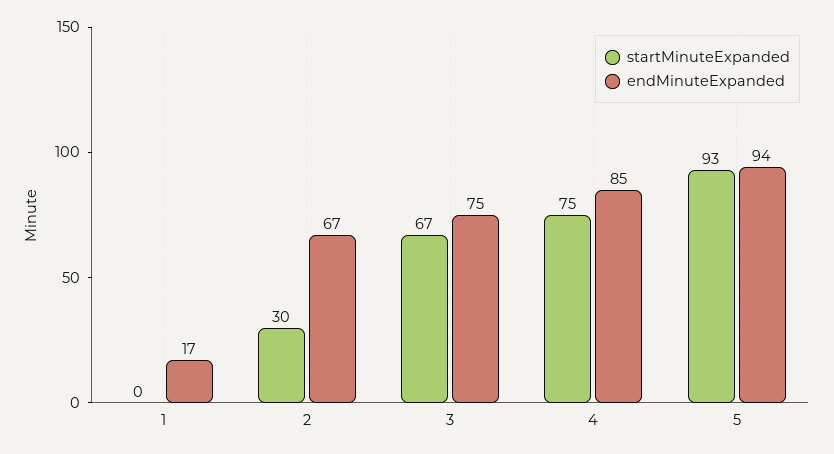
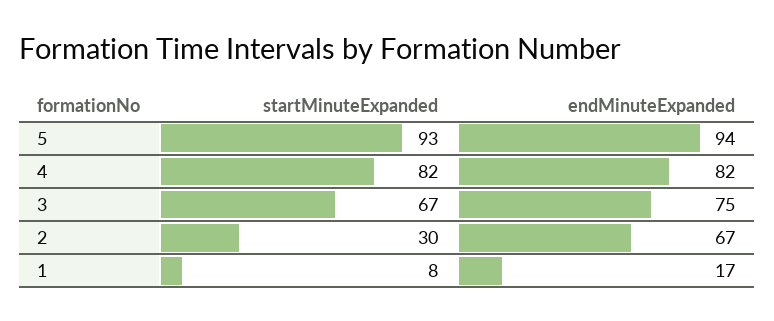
  {
    "startMinuteExpanded": {
-     "1": 0,
+     "1": 8,
      "2": 30,
      "3": 67,
-     "4": 75,
+     "4": 82,
      "5": 93
    },
    "endMinuteExpanded": {
      "1": 17,
      "2": 67,
      "3": 75,
-     "4": 85,
+     "4": 82,
      "5": 94
    }
  }

